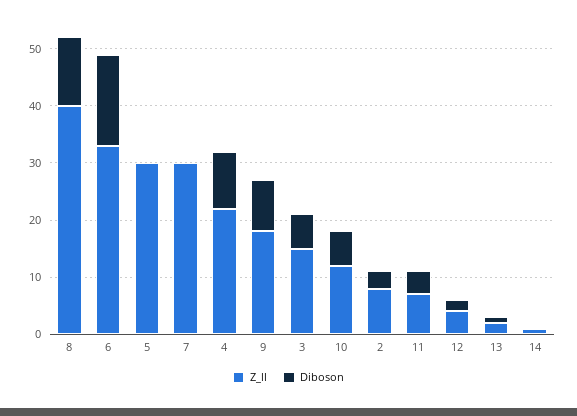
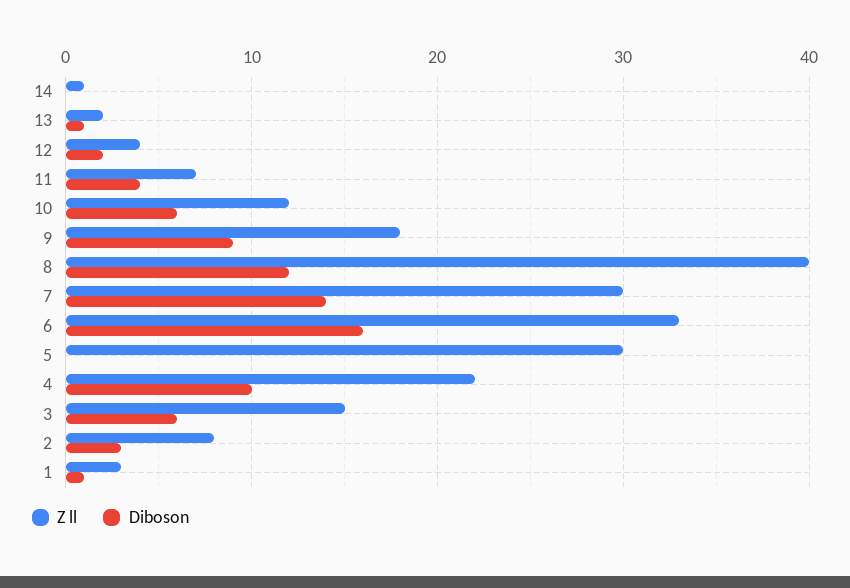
  {
    "Z_ll": {
      "8": 40,
      "6": 33,
      "5": 30,
      "7": 30,
      "4": 22,
      "9": 18,
      "3": 15,
      "10": 12,
      "2": 8,
      "11": 7,
      "12": 4,
      "13": 2,
-     "14": 1
+     "14": 1,
+     "1": 3
    },
    "Diboson": {
      "8": 12,
      "6": 16,
      "5": 0,
-     "7": 0,
+     "7": 14,
      "4": 10,
      "9": 9,
      "3": 6,
      "10": 6,
      "2": 3,
      "11": 4,
      "12": 2,
      "13": 1,
-     "14": 0
+     "14": 0,
+     "1": 1
    }
  }

